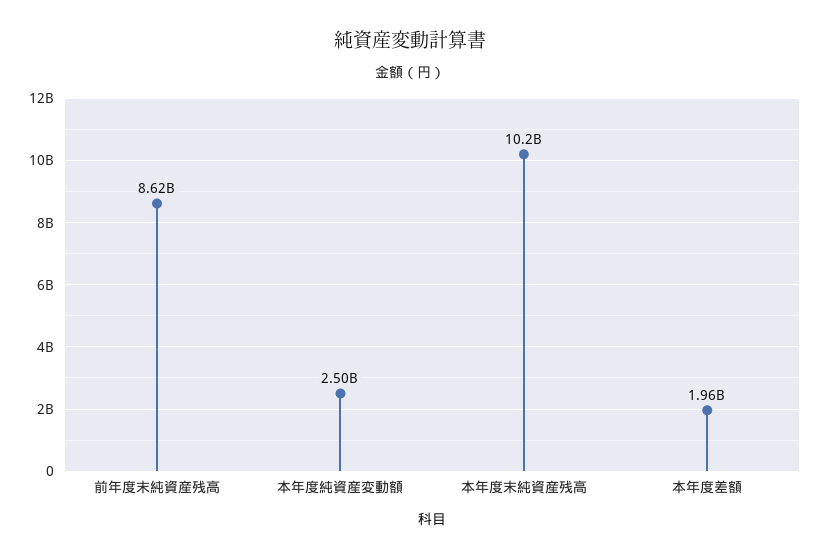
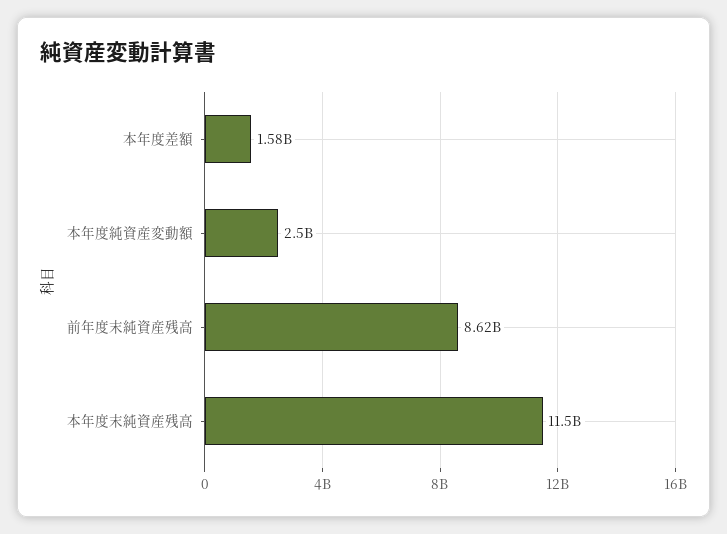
  {
    "前年度末純資産残高": 8620000000,
    "本年度純資産変動額": 2500000000,
-   "本年度末純資産残高": 10200000000,
+   "本年度末純資産残高": 11500000000,
-   "本年度差額": 1960000000
+   "本年度差額": 1580000000
  }

